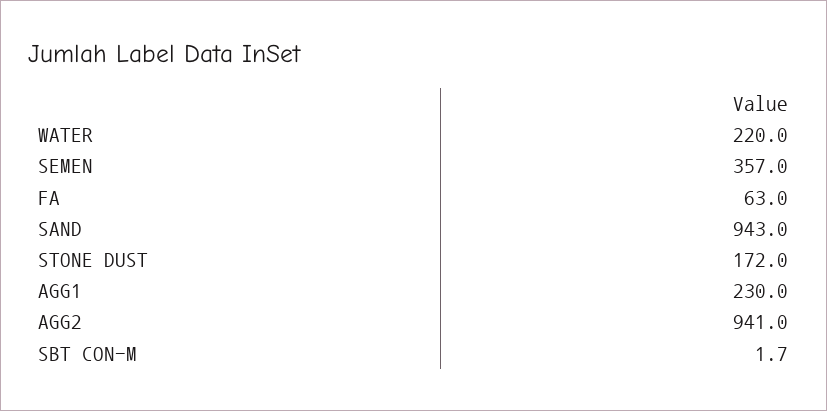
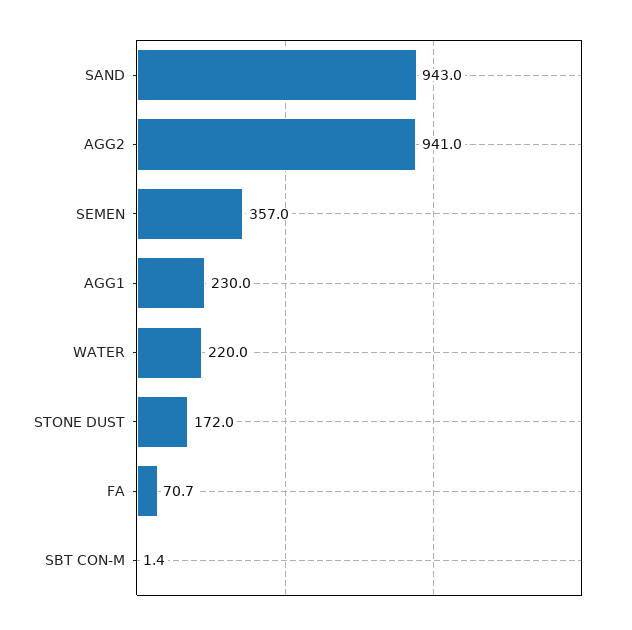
  {
    "WATER": 220,
    "SEMEN": 357,
-   "FA": 63,
+   "FA": 70.7,
    "SAND": 943,
    "STONE DUST": 172,
    "AGG1": 230,
    "AGG2": 941,
-   "SBT CON-M": 1.7
+   "SBT CON-M": 1.4
  }

